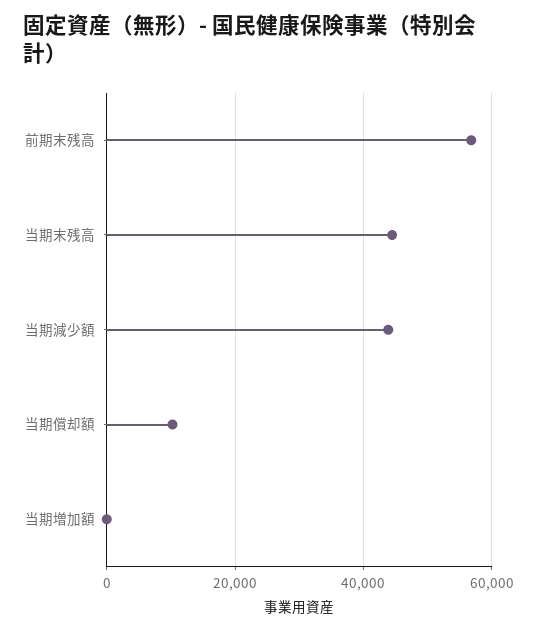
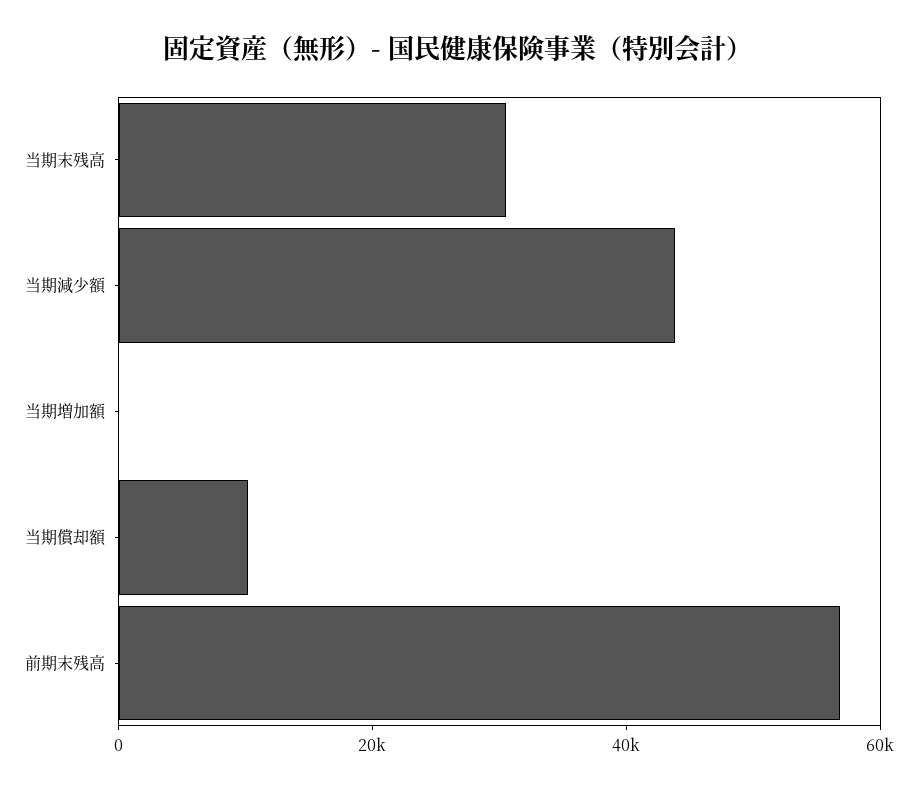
  {
    "前期末残高": 56000,
-   "当期末残高": 44000,
+   "当期末残高": 30000,
    "当期減少額": 44000,
    "当期償却額": 10000,
    "当期増加額": 0
  }

